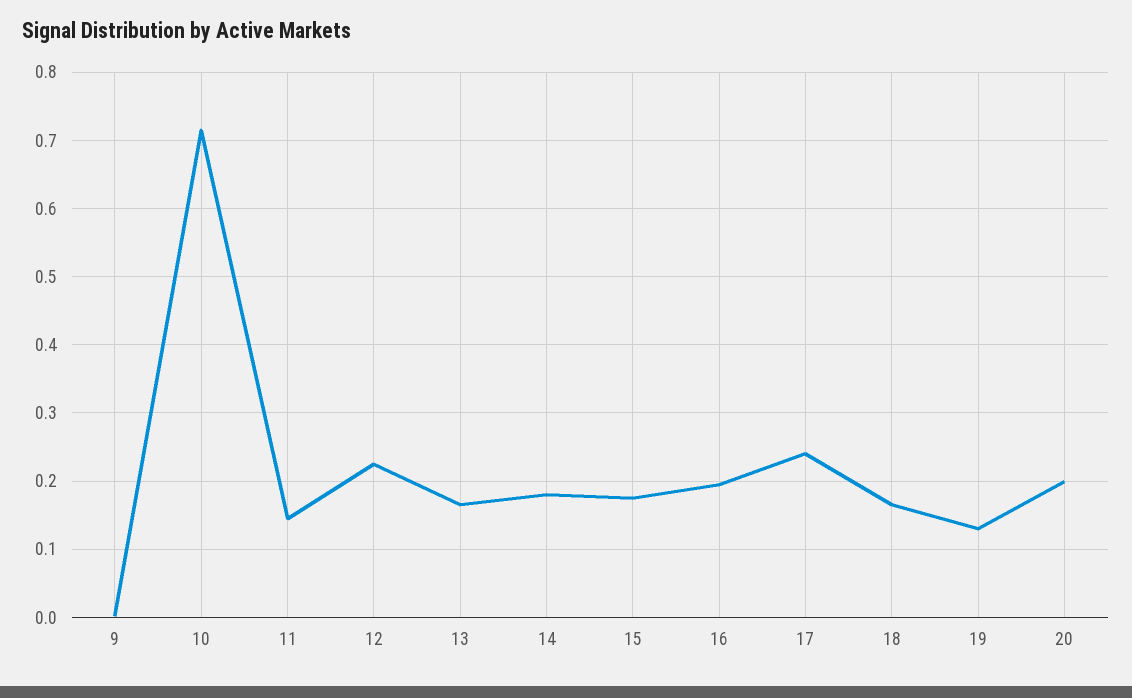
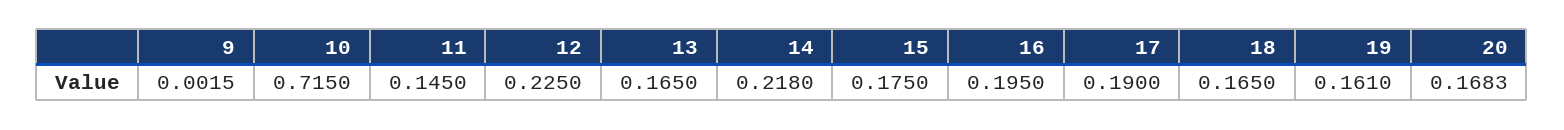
  {
    "9": 0.0015,
    "10": 0.715,
    "11": 0.145,
    "12": 0.225,
    "13": 0.165,
-   "14": 0.18,
+   "14": 0.218,
    "15": 0.175,
    "16": 0.195,
-   "17": 0.24,
+   "17": 0.19,
    "18": 0.165,
-   "19": 0.13,
+   "19": 0.161,
-   "20": 0.2
+   "20": 0.1683
  }

